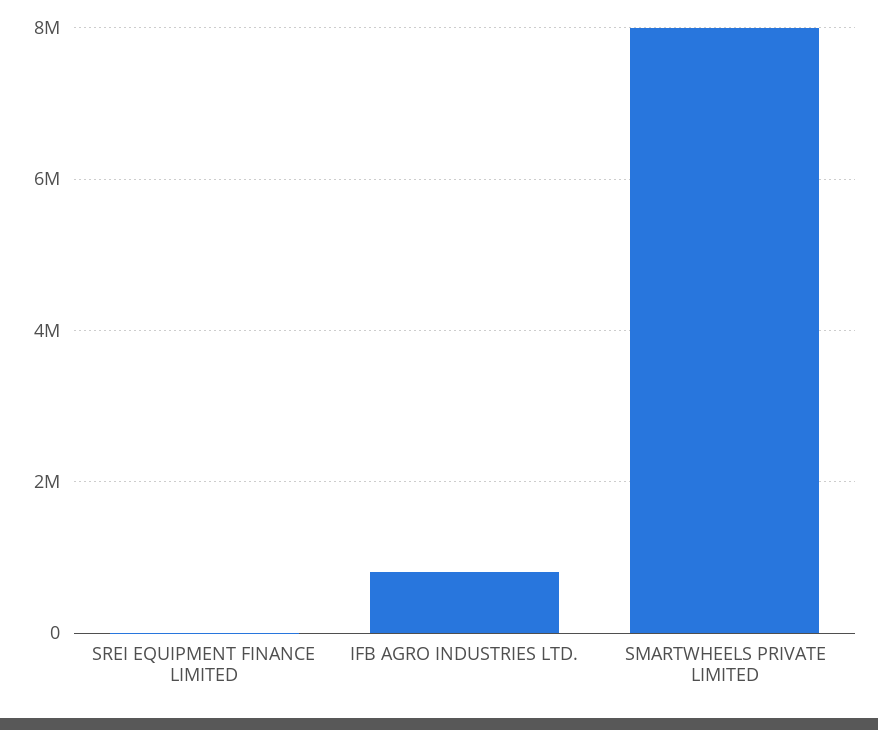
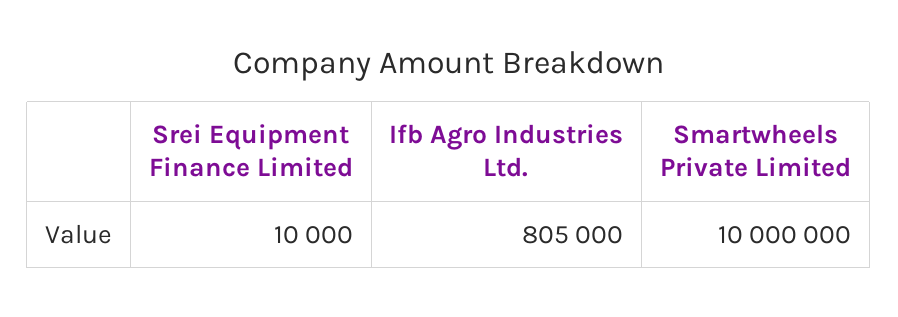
  {
    "SREI EQUIPMENT FINANCE LIMITED": 10000,
    "IFB AGRO INDUSTRIES LTD.": 805000,
-   "SMARTWHEELS PRIVATE LIMITED": 8000000
+   "SMARTWHEELS PRIVATE LIMITED": 10000000
  }

